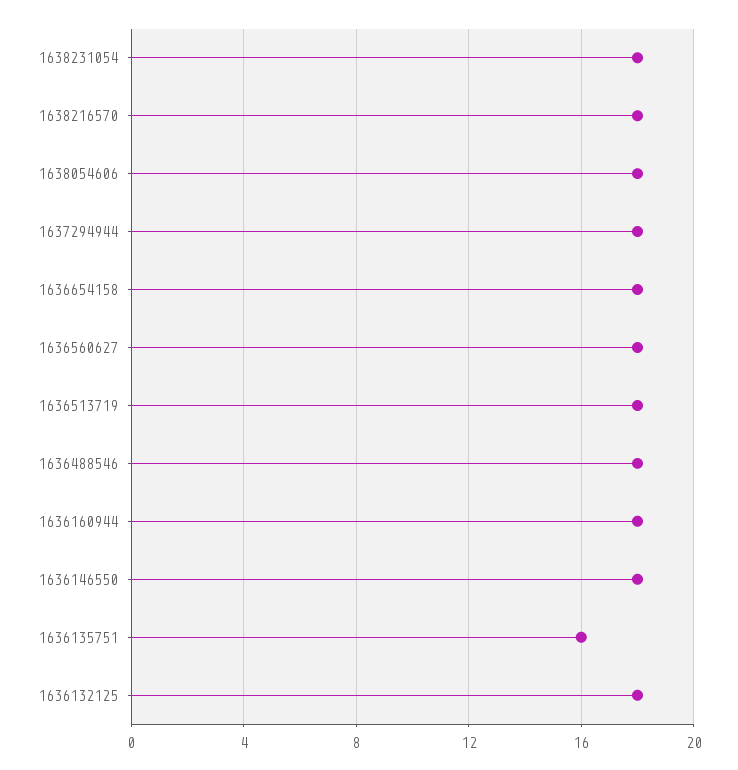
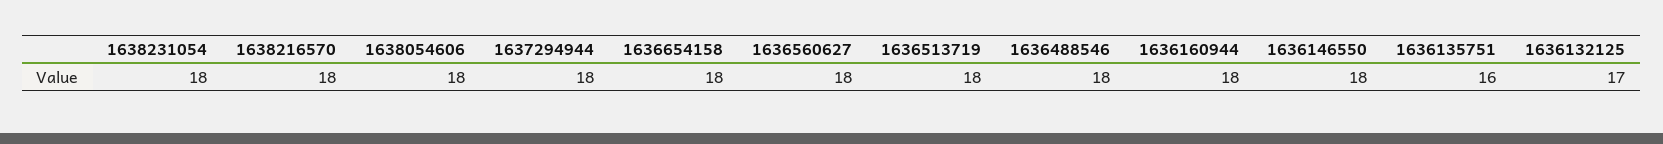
  {
    "1638231054": 18,
    "1638216570": 18,
    "1638054606": 18,
    "1637294944": 18,
    "1636654158": 18,
    "1636560627": 18,
    "1636513719": 18,
    "1636488546": 18,
    "1636160944": 18,
    "1636146550": 18,
    "1636135751": 16,
-   "1636132125": 18
+   "1636132125": 17
  }

